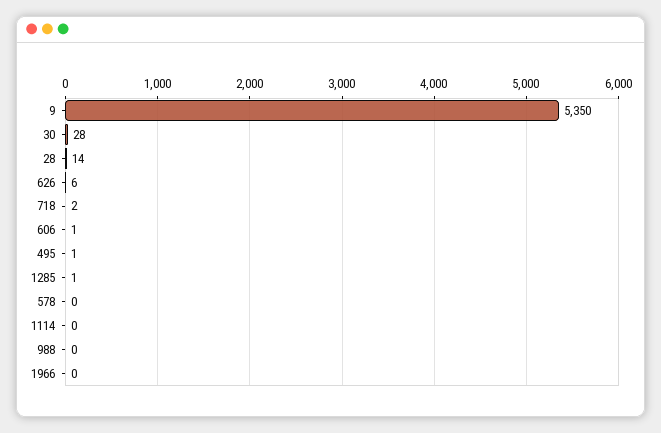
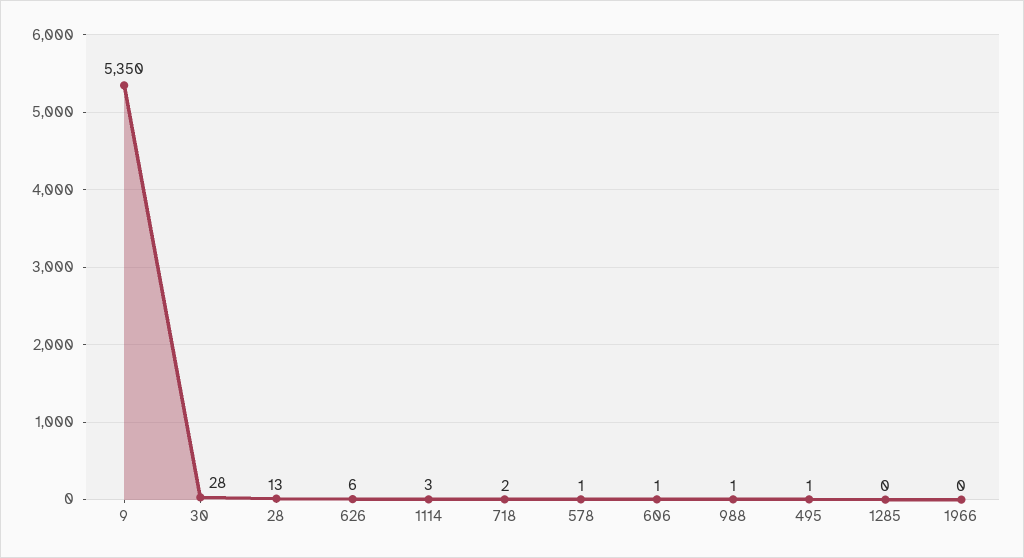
  {
    "9": 5350,
    "30": 28,
-   "28": 14,
+   "28": 13,
    "626": 6,
    "718": 2,
    "606": 1,
    "495": 1,
-   "1285": 1,
+   "1285": 0,
-   "578": 0,
+   "578": 1,
-   "1114": 0,
+   "1114": 3,
-   "988": 0,
+   "988": 1,
    "1966": 0
  }

